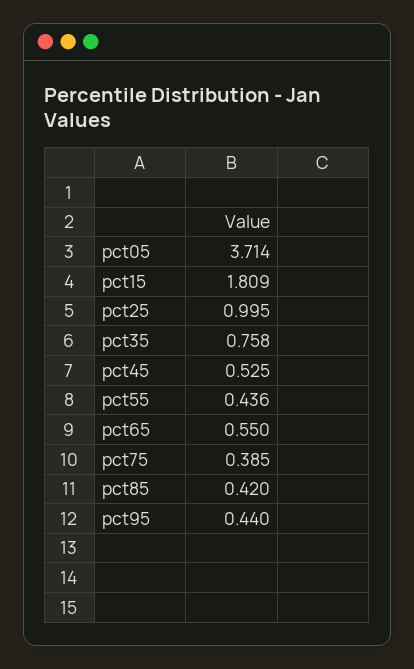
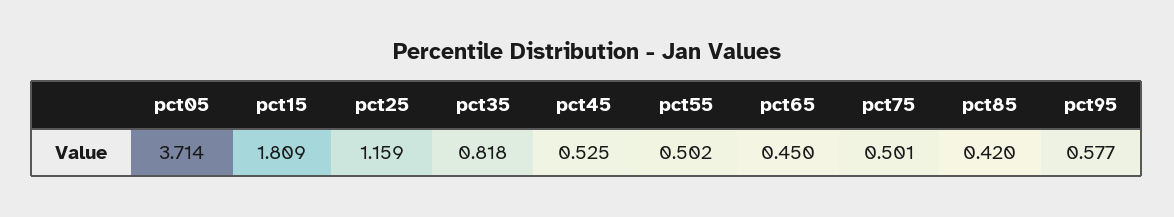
  {
    "pct05": 3.714,
    "pct15": 1.809,
-   "pct25": 0.995,
+   "pct25": 1.159,
-   "pct35": 0.758,
+   "pct35": 0.818,
    "pct45": 0.525,
-   "pct55": 0.436,
+   "pct55": 0.502,
-   "pct65": 0.55,
+   "pct65": 0.45,
-   "pct75": 0.385,
+   "pct75": 0.501,
    "pct85": 0.42,
-   "pct95": 0.44
+   "pct95": 0.577
  }

